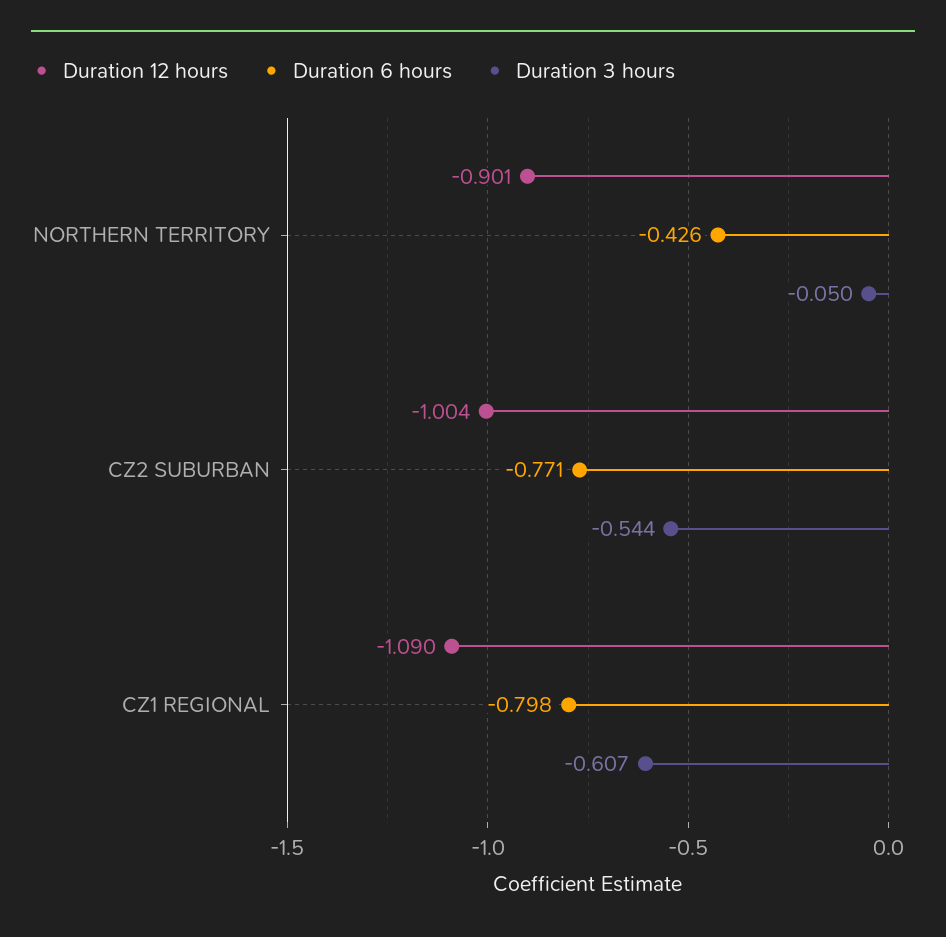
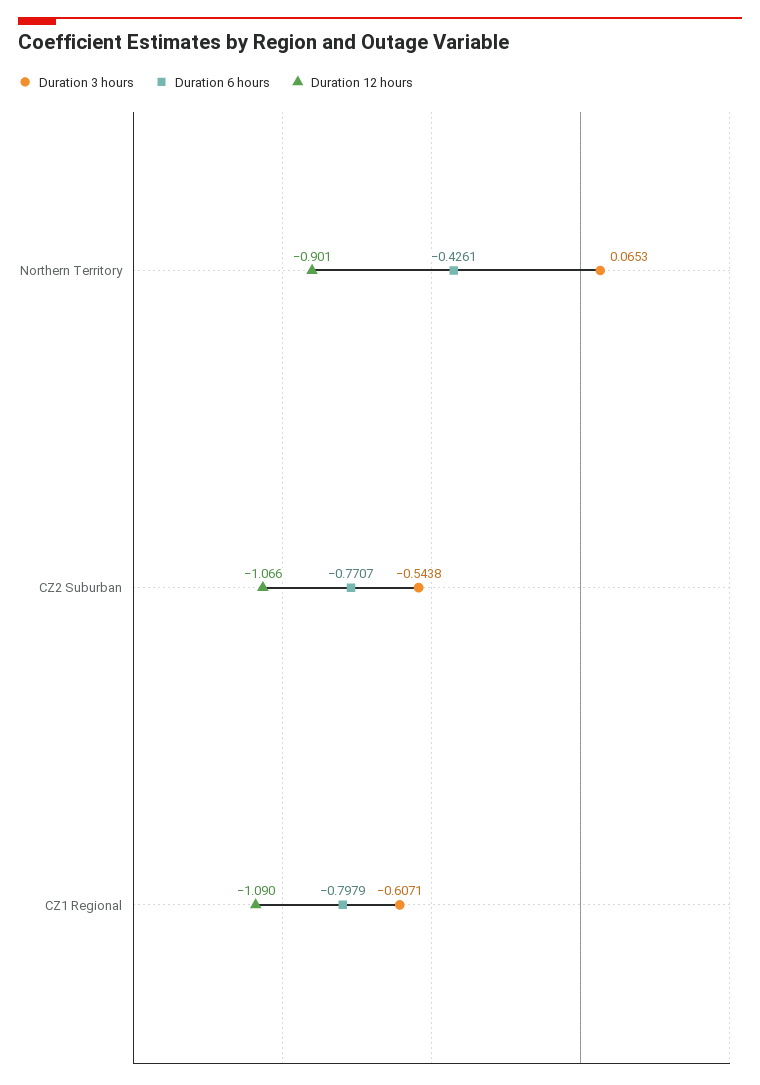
  {
    "Duration 12 hours": {
      "NORTHERN TERRITORY": -0.901,
-     "CZ2 SUBURBAN": -1.004,
+     "CZ2 SUBURBAN": -1.066,
      "CZ1 REGIONAL": -1.09
    },
    "Duration 6 hours": {
      "NORTHERN TERRITORY": -0.4261,
      "CZ2 SUBURBAN": -0.7707,
      "CZ1 REGIONAL": -0.7979
    },
    "Duration 3 hours": {
-     "NORTHERN TERRITORY": -0.05,
+     "NORTHERN TERRITORY": 0.0653,
      "CZ2 SUBURBAN": -0.5438,
      "CZ1 REGIONAL": -0.6071
    }
  }

